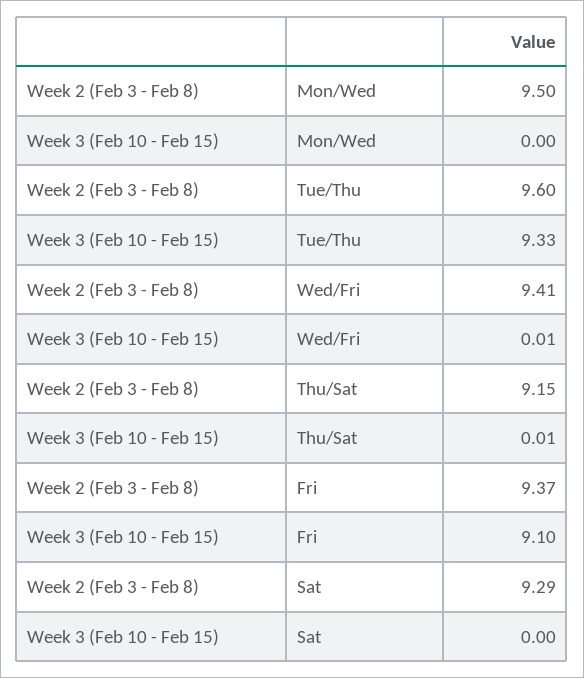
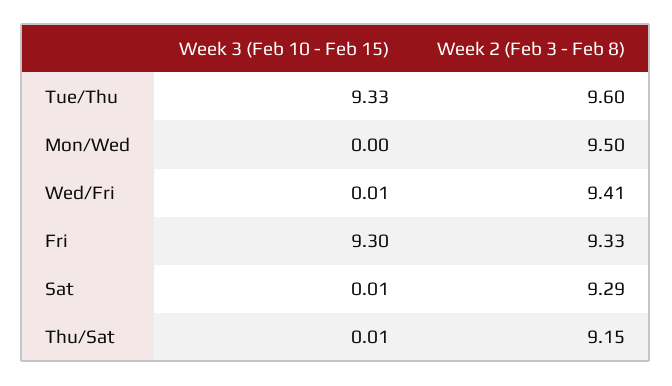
  {
    "Week 2 (Feb 3 - Feb 8)": {
      "Mon/Wed": 9.5,
      "Tue/Thu": 9.6,
      "Wed/Fri": 9.41,
      "Thu/Sat": 9.15,
-     "Fri": 9.37,
+     "Fri": 9.33,
      "Sat": 9.29
    },
    "Week 3 (Feb 10 - Feb 15)": {
      "Mon/Wed": 0,
      "Tue/Thu": 9.33,
      "Wed/Fri": 0.01,
      "Thu/Sat": 0.01,
-     "Fri": 9.1,
+     "Fri": 9.3,
-     "Sat": 0
+     "Sat": 0.01
    }
  }

